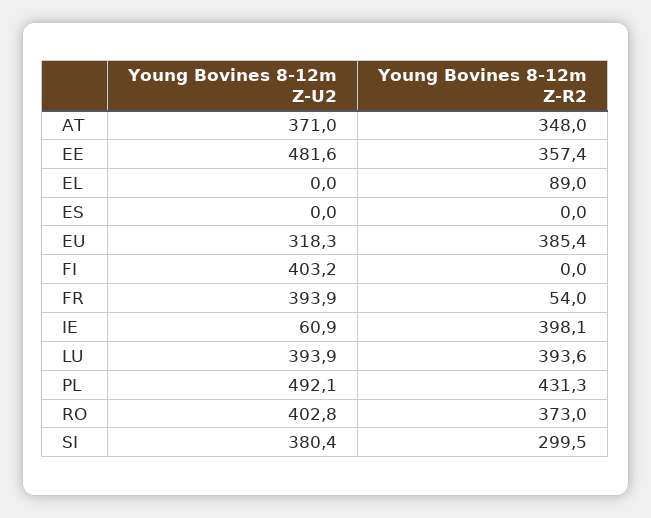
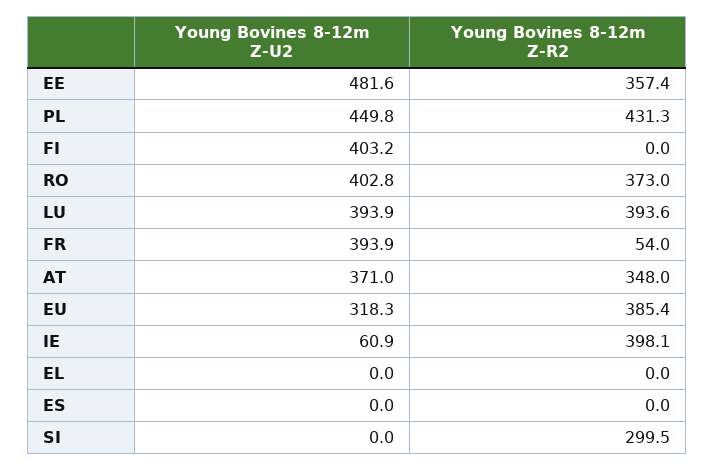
  {
    "Young Bovines 8-12m Z-U2": {
      "AT": 371,
      "EE": 481.6,
      "EL": 0,
      "ES": 0,
      "EU": 318.3,
      "FI": 403.2,
      "FR": 393.9,
      "IE": 60.9,
      "LU": 393.9,
-     "PL": 492.1,
+     "PL": 449.8,
      "RO": 402.8,
-     "SI": 380.4
+     "SI": 0
    },
    "Young Bovines 8-12m Z-R2": {
      "AT": 348,
      "EE": 357.4,
-     "EL": 89,
+     "EL": 0,
      "ES": 0,
      "EU": 385.4,
      "FI": 0,
      "FR": 54,
      "IE": 398.1,
      "LU": 393.6,
      "PL": 431.3,
      "RO": 373,
      "SI": 299.5
    }
  }

